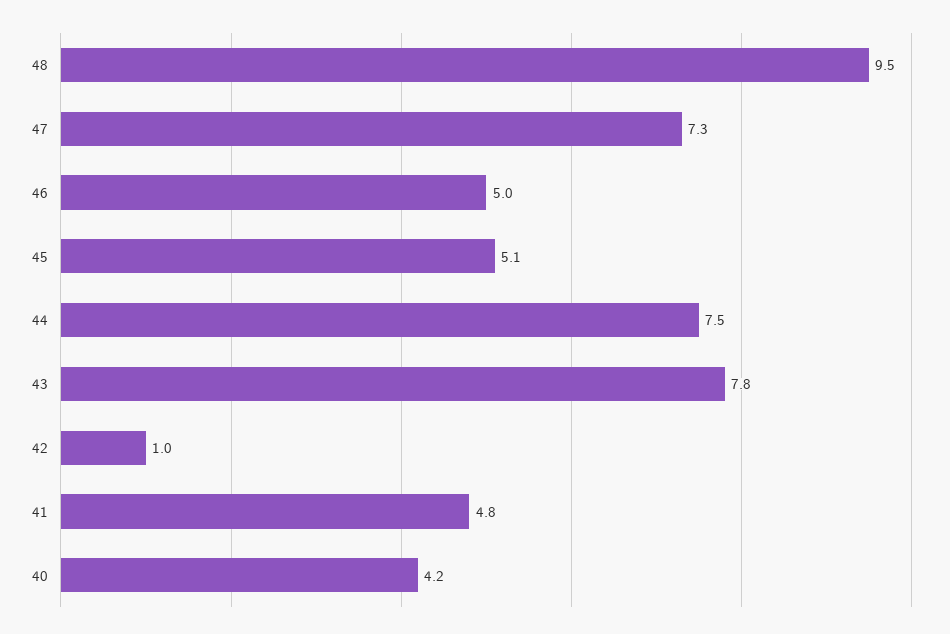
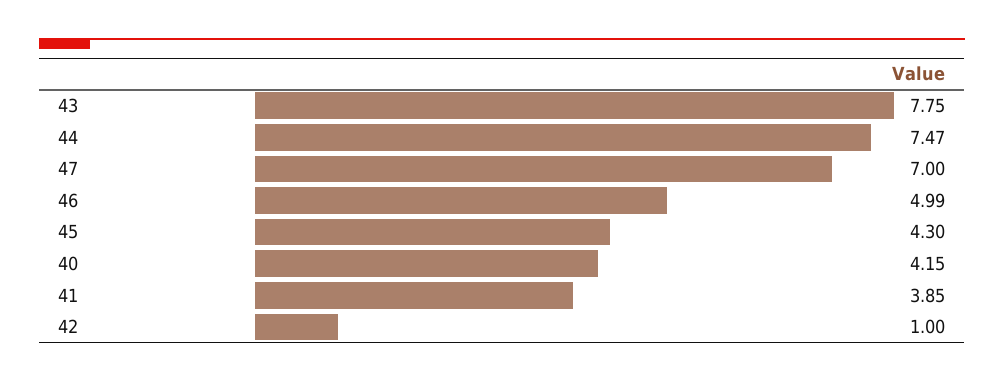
  {
-   "48": 9.5,
-   "47": 7.3,
+   "47": 7,
    "46": 4.99,
-   "45": 5.1,
+   "45": 4.3,
    "44": 7.47,
    "43": 7.75,
    "42": 1,
-   "41": 4.8,
+   "41": 3.85,
    "40": 4.15
  }

